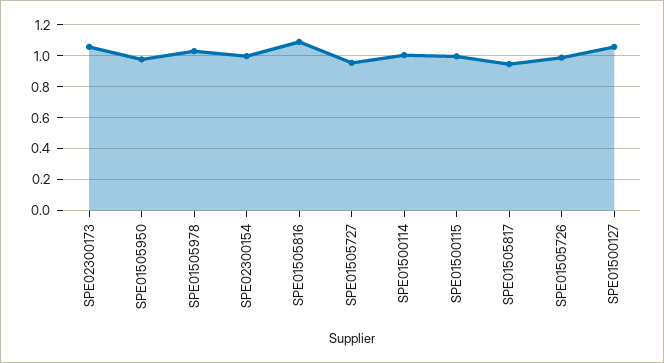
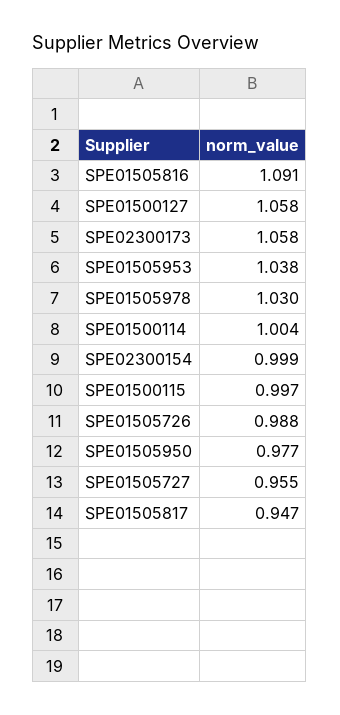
  {
    "SPE02300173": 1.058,
    "SPE01505950": 0.977,
    "SPE01505978": 1.03,
    "SPE02300154": 0.999,
    "SPE01505816": 1.091,
    "SPE01505727": 0.955,
    "SPE01500114": 1.004,
    "SPE01500115": 0.997,
    "SPE01505817": 0.947,
    "SPE01505726": 0.988,
-   "SPE01500127": 1.058
+   "SPE01500127": 1.058,
+   "SPE01505953": 1.038
  }

